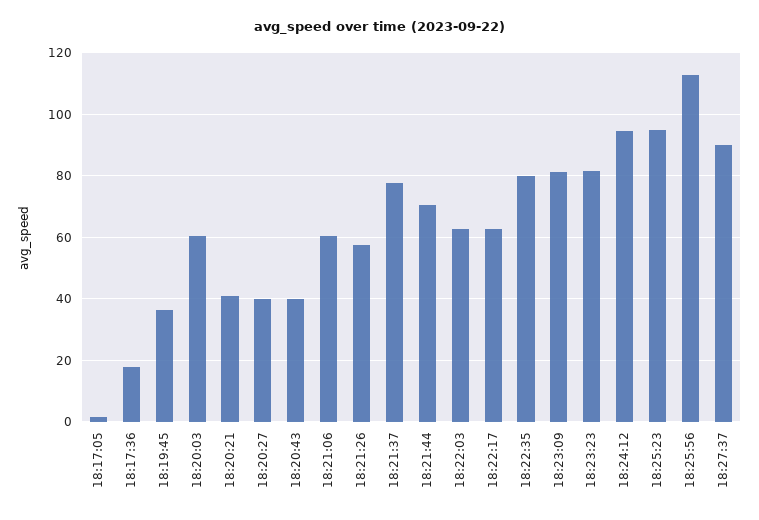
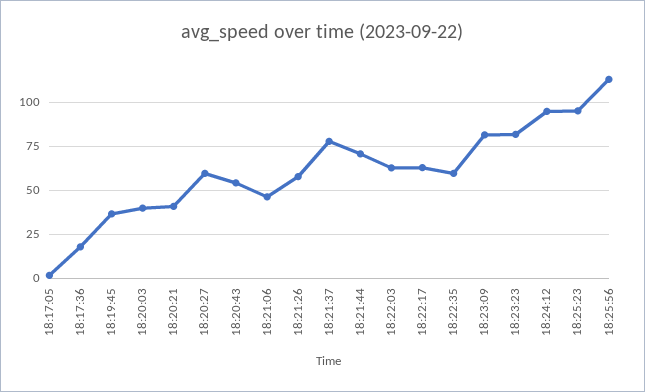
  {
    "18:17:05": 2,
    "18:17:36": 18,
    "18:19:45": 36,
-   "18:20:03": 60,
+   "18:20:03": 40,
    "18:20:21": 40,
-   "18:20:27": 40,
+   "18:20:27": 60,
-   "18:20:43": 40,
+   "18:20:43": 55,
-   "18:21:06": 60,
+   "18:21:06": 45,
    "18:21:26": 58,
    "18:21:37": 78,
    "18:21:44": 70,
    "18:22:03": 62,
    "18:22:17": 62,
-   "18:22:35": 80,
+   "18:22:35": 60,
    "18:23:09": 82,
    "18:23:23": 82,
    "18:24:12": 94,
    "18:25:23": 96,
-   "18:25:56": 112,
+   "18:25:56": 112
-   "18:27:37": 90
  }

